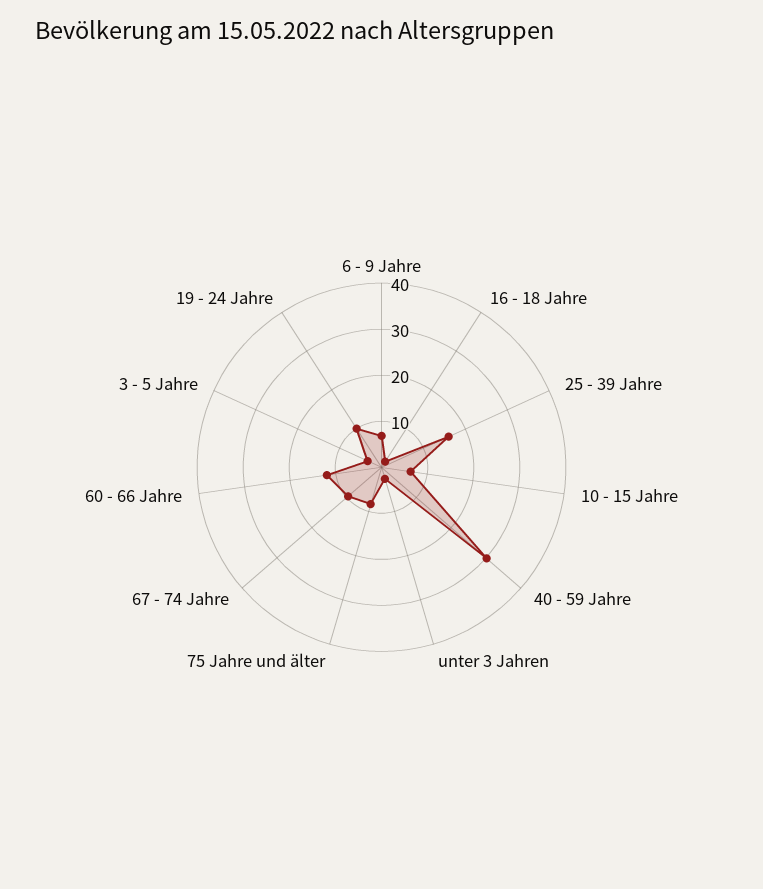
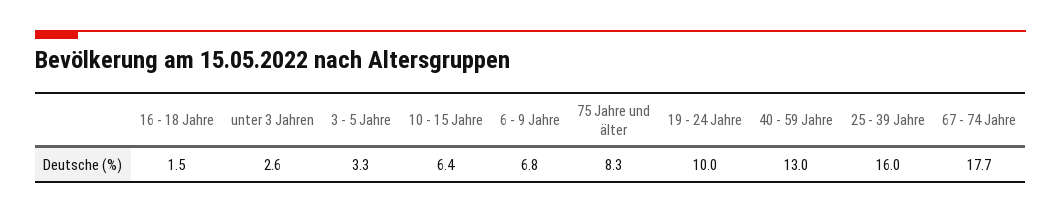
  {
    "6 - 9 Jahre": 6.8,
    "16 - 18 Jahre": 1.5,
    "25 - 39 Jahre": 16,
    "10 - 15 Jahre": 6.4,
-   "40 - 59 Jahre": 30,
+   "40 - 59 Jahre": 13,
    "unter 3 Jahren": 2.6,
    "75 Jahre und älter": 8.3,
-   "67 - 74 Jahre": 10,
+   "67 - 74 Jahre": 17.7,
-   "60 - 66 Jahre": 12,
    "3 - 5 Jahre": 3.3,
    "19 - 24 Jahre": 10
  }

